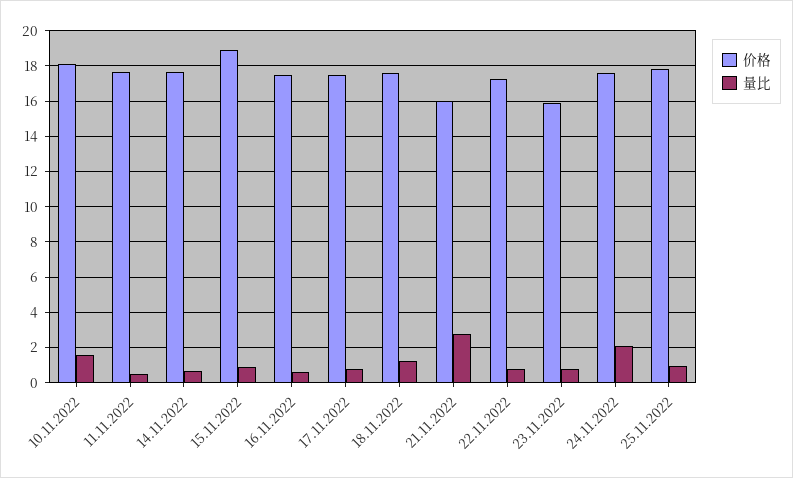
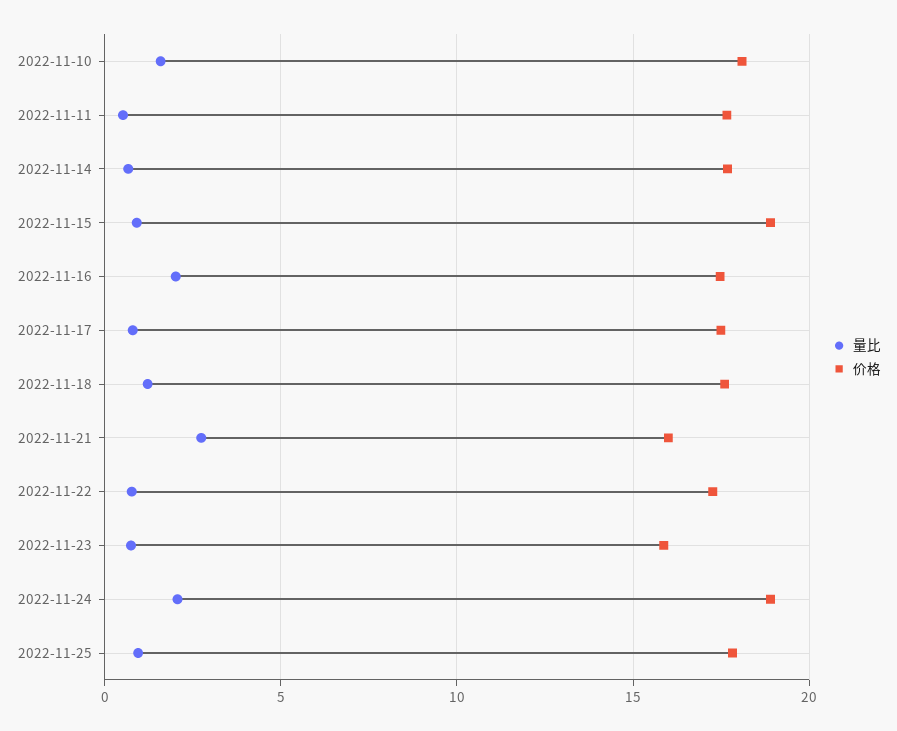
  {
    "价格": {
      "10.11.2022": 18,
      "11.11.2022": 17.5,
      "14.11.2022": 17.5,
      "15.11.2022": 19,
      "16.11.2022": 17.5,
      "17.11.2022": 17.5,
      "18.11.2022": 17.5,
      "21.11.2022": 16,
      "22.11.2022": 17.5,
      "23.11.2022": 16,
-     "24.11.2022": 17.5,
+     "24.11.2022": 19,
      "25.11.2022": 18
    },
    "量比": {
      "10.11.2022": 1.5,
      "11.11.2022": 0.5,
      "14.11.2022": 0.5,
      "15.11.2022": 1,
-     "16.11.2022": 0.5,
+     "16.11.2022": 2,
      "17.11.2022": 1,
      "18.11.2022": 1,
      "21.11.2022": 2.5,
      "22.11.2022": 1,
      "23.11.2022": 1,
      "24.11.2022": 2,
      "25.11.2022": 1
    }
  }

